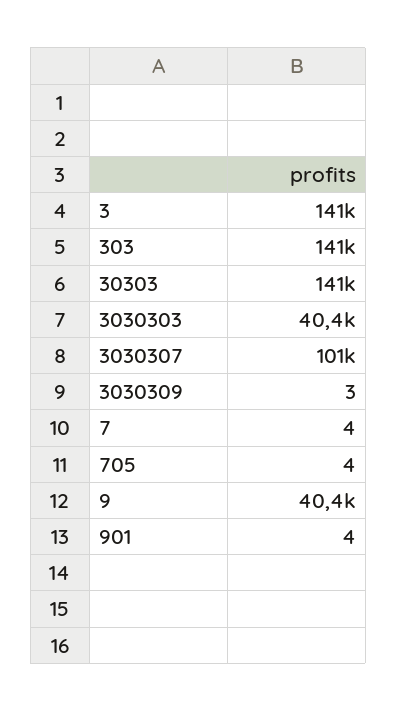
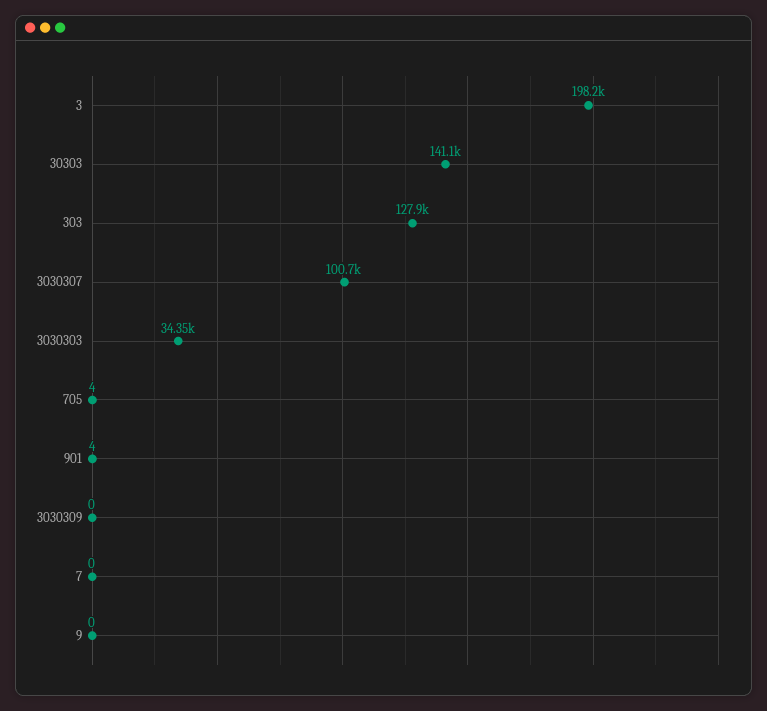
  {
-   "3": 141000,
+   "3": 198200,
-   "303": 141000,
+   "303": 127900,
    "30303": 141100,
-   "3030303": 40400,
+   "3030303": 34350,
    "3030307": 100700,
-   "3030309": 3,
+   "3030309": 0,
-   "7": 4,
+   "7": 0,
    "705": 4,
-   "9": 40400,
+   "9": 0,
    "901": 4
  }

